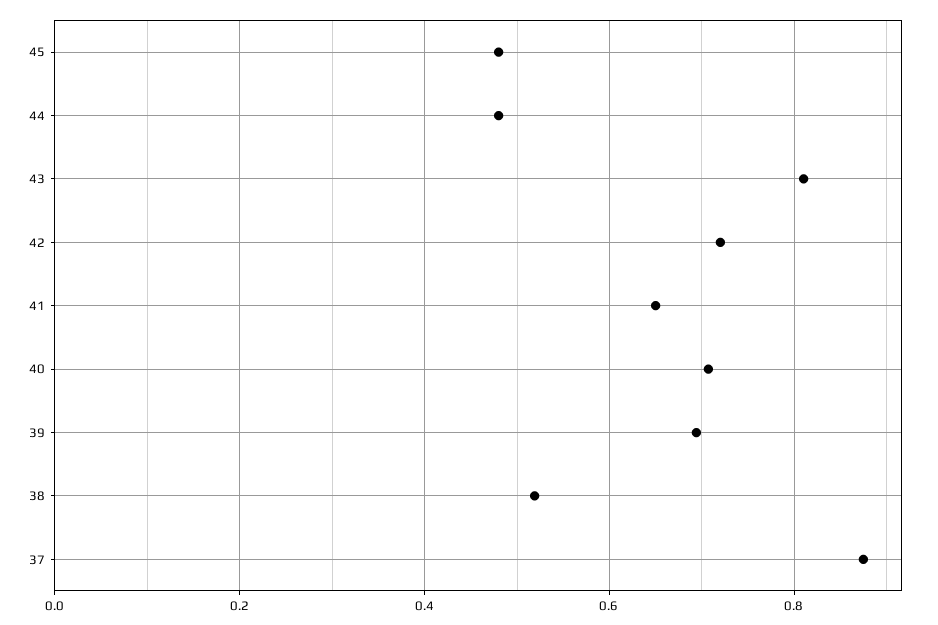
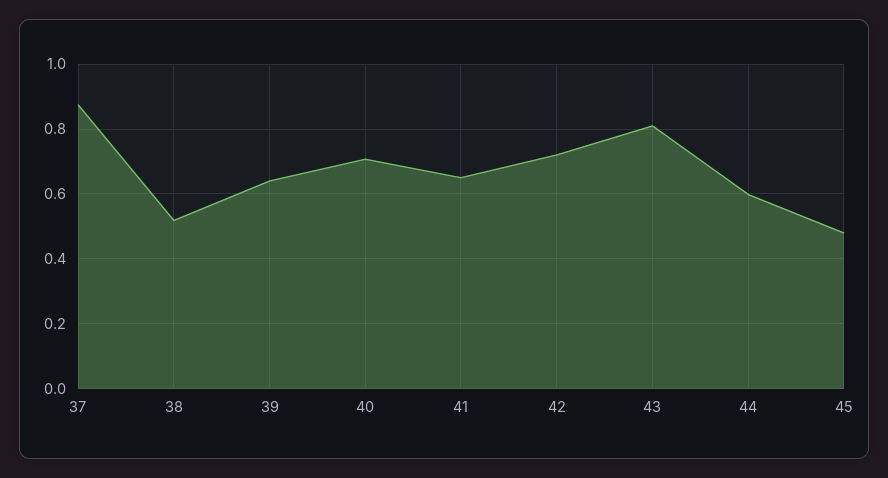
  {
    "45": 0.48,
-   "44": 0.48,
+   "44": 0.6,
    "43": 0.82,
    "42": 0.72,
    "41": 0.66,
    "40": 0.7,
-   "39": 0.7,
+   "39": 0.64,
    "38": 0.52,
    "37": 0.88
  }

